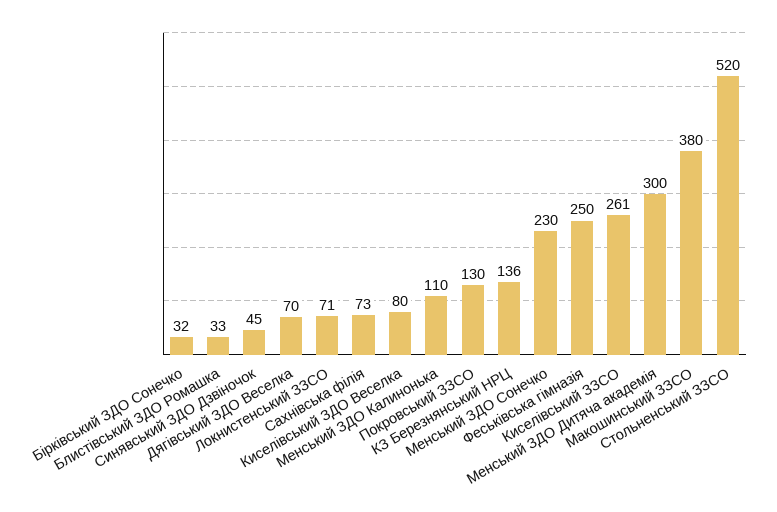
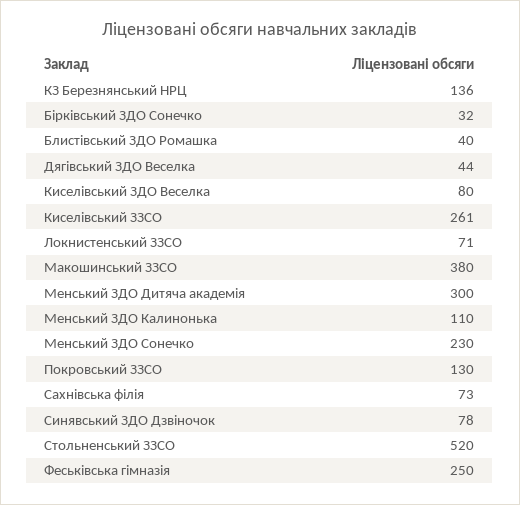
  {
    "Бірківський ЗДО Сонечко": 32,
-   "Блистівський ЗДО Ромашка": 33,
+   "Блистівський ЗДО Ромашка": 40,
-   "Синявський ЗДО Дзвіночок": 45,
+   "Синявський ЗДО Дзвіночок": 78,
-   "Дягівський ЗДО Веселка": 70,
+   "Дягівський ЗДО Веселка": 44,
    "Локнистенський ЗЗСО": 71,
    "Сахнівська філія": 73,
    "Киселівський ЗДО Веселка": 80,
    "Менський ЗДО Калинонька": 110,
    "Покровський ЗЗСО": 130,
    "КЗ Березнянський НРЦ": 136,
    "Менський ЗДО Сонечко": 230,
    "Феськівська гімназія": 250,
    "Киселівський ЗЗСО": 261,
    "Менський ЗДО Дитяча академія": 300,
    "Макошинський ЗЗСО": 380,
    "Стольненський ЗЗСО": 520
  }

